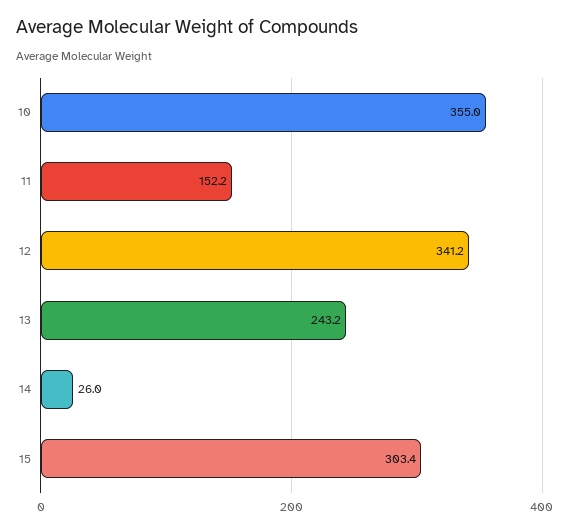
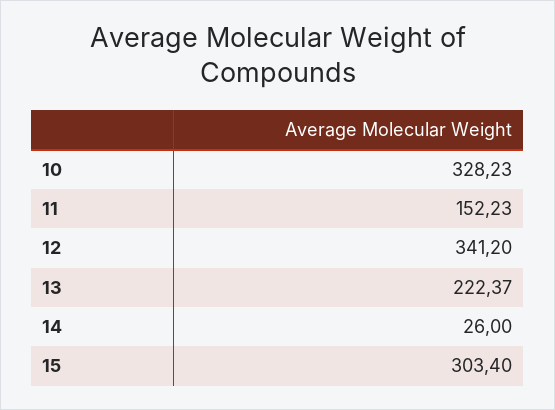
  {
-   "10": 355,
+   "10": 328.23,
    "11": 152.23,
    "12": 341.2,
-   "13": 243.2,
+   "13": 222.37,
    "14": 26,
    "15": 303.4
  }

